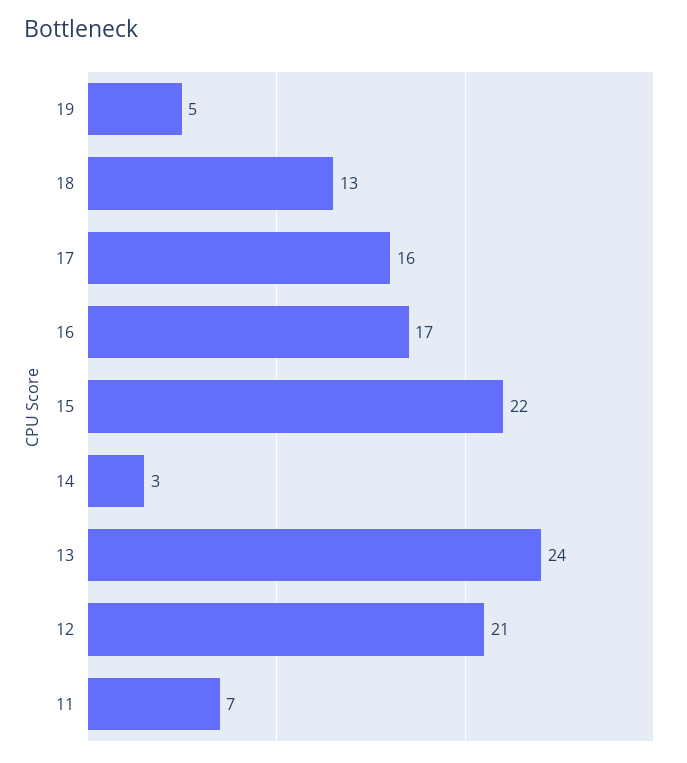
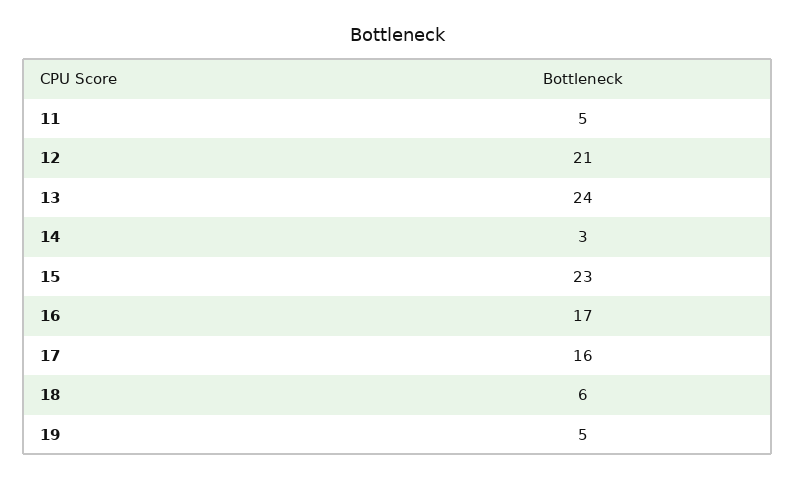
  {
    "19": 5,
-   "18": 13,
+   "18": 6,
    "17": 16,
    "16": 17,
-   "15": 22,
+   "15": 23,
    "14": 3,
    "13": 24,
    "12": 21,
-   "11": 7
+   "11": 5
  }

